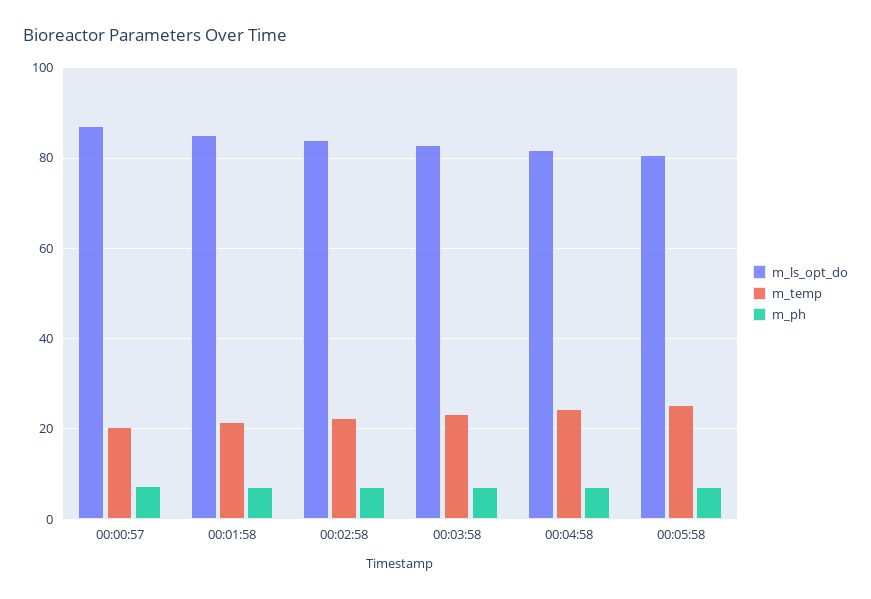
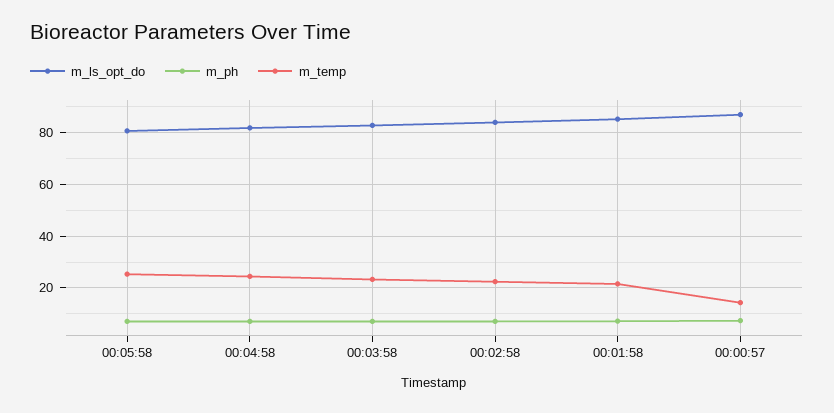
  {
    "m_ls_opt_do": {
      "00:00:57": 88,
      "00:01:58": 86,
      "00:02:58": 84,
      "00:03:58": 82,
      "00:04:58": 82,
      "00:05:58": 80
    },
    "m_temp": {
-     "00:00:57": 20,
+     "00:00:57": 15,
      "00:01:58": 22,
      "00:02:58": 22,
      "00:03:58": 24,
      "00:04:58": 24,
      "00:05:58": 26
    },
    "m_ph": {
      "00:00:57": 8,
      "00:01:58": 8,
      "00:02:58": 8,
      "00:03:58": 8,
      "00:04:58": 8,
      "00:05:58": 8
    }
  }

